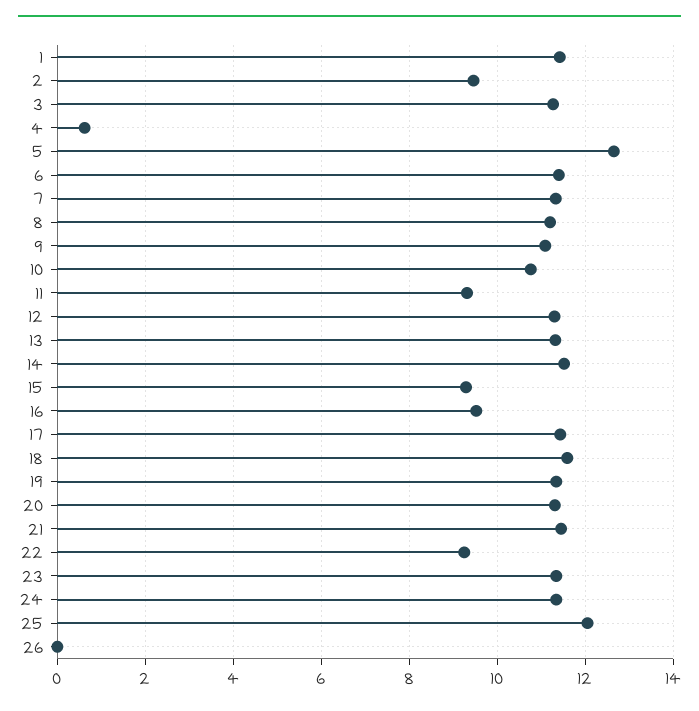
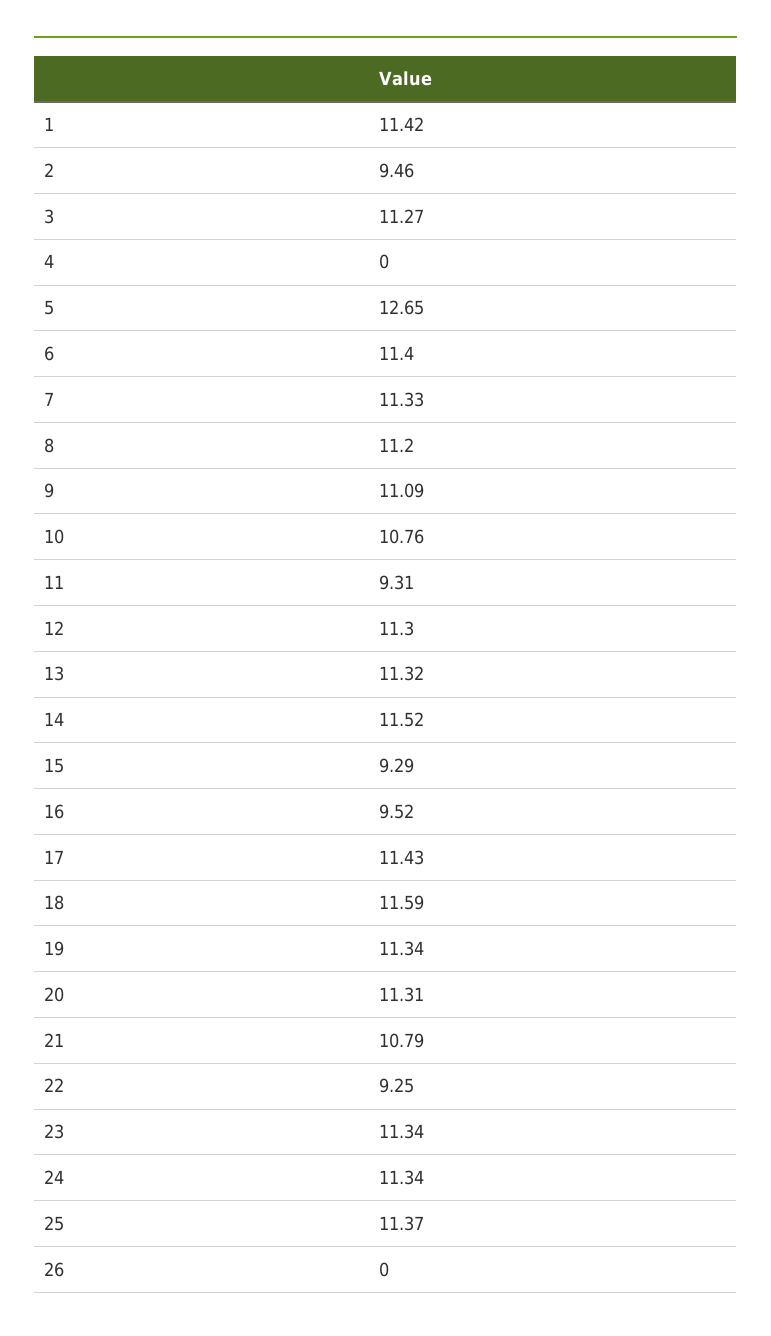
  {
    "1": 11.42,
    "2": 9.46,
    "3": 11.27,
-   "4": 0.6,
+   "4": 0,
    "5": 12.65,
    "6": 11.4,
    "7": 11.33,
    "8": 11.2,
    "9": 11.09,
    "10": 10.76,
    "11": 9.31,
    "12": 11.3,
    "13": 11.32,
    "14": 11.52,
    "15": 9.29,
    "16": 9.52,
    "17": 11.43,
    "18": 11.59,
    "19": 11.34,
    "20": 11.31,
-   "21": 11.4,
+   "21": 10.79,
    "22": 9.25,
    "23": 11.34,
    "24": 11.34,
-   "25": 12,
+   "25": 11.37,
    "26": 0
  }

